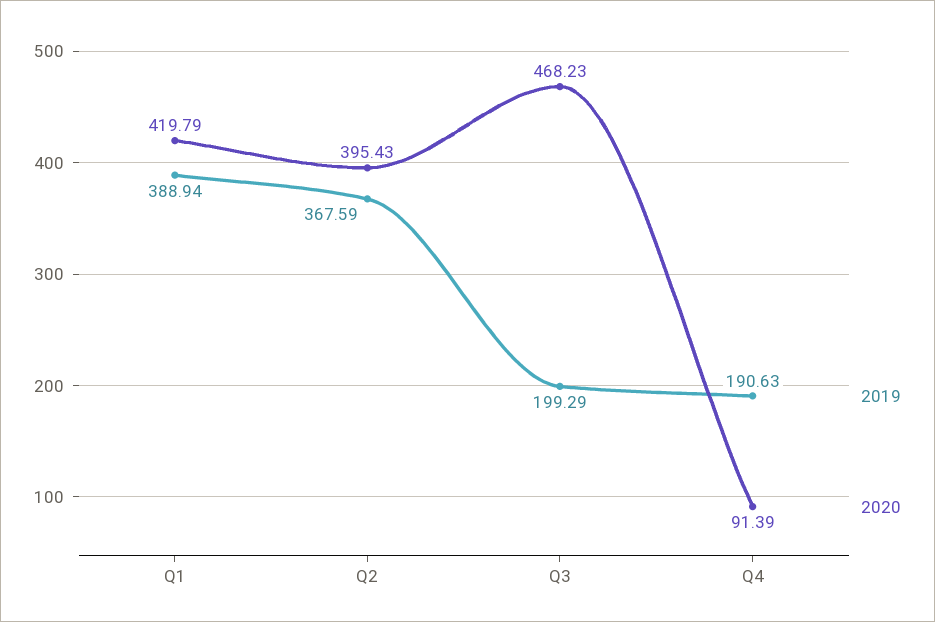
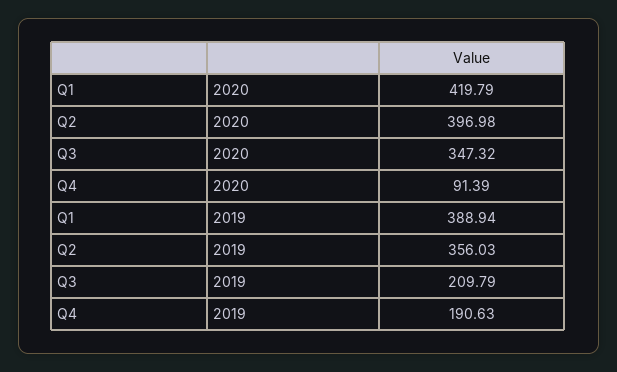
  {
    "2019": {
      "Q1": 388.94,
-     "Q2": 367.59,
+     "Q2": 356.03,
-     "Q3": 199.29,
+     "Q3": 209.79,
      "Q4": 190.63
    },
    "2020": {
      "Q1": 419.79,
-     "Q2": 395.43,
+     "Q2": 396.98,
-     "Q3": 468.23,
+     "Q3": 347.32,
      "Q4": 91.39
    }
  }

